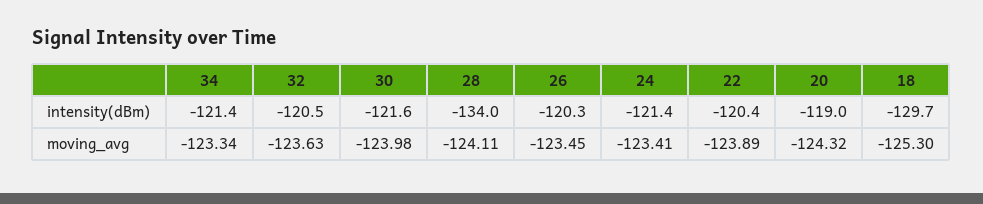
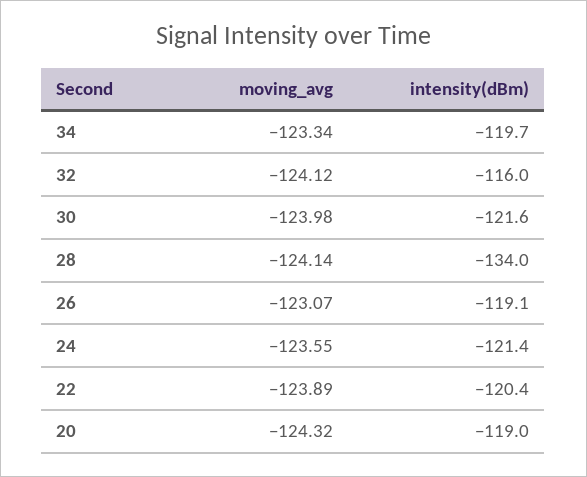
  {
    "34": {
-     "intensity(dBm)": -121.4,
+     "intensity(dBm)": -119.7,
      "moving_avg": -123.34
    },
    "32": {
-     "intensity(dBm)": -120.5,
+     "intensity(dBm)": -116,
-     "moving_avg": -123.63
+     "moving_avg": -124.12
    },
    "30": {
      "intensity(dBm)": -121.6,
      "moving_avg": -123.98
    },
    "28": {
      "intensity(dBm)": -134,
-     "moving_avg": -124.11
+     "moving_avg": -124.14
    },
    "26": {
-     "intensity(dBm)": -120.3,
+     "intensity(dBm)": -119.1,
-     "moving_avg": -123.45
+     "moving_avg": -123.07
    },
    "24": {
      "intensity(dBm)": -121.4,
-     "moving_avg": -123.41
+     "moving_avg": -123.55
    },
    "22": {
      "intensity(dBm)": -120.4,
      "moving_avg": -123.89
    },
    "20": {
      "intensity(dBm)": -119,
      "moving_avg": -124.32
-   },
+   }
-   "18": {
-     "intensity(dBm)": -129.7,
-     "moving_avg": -125.3
-   }
  }

